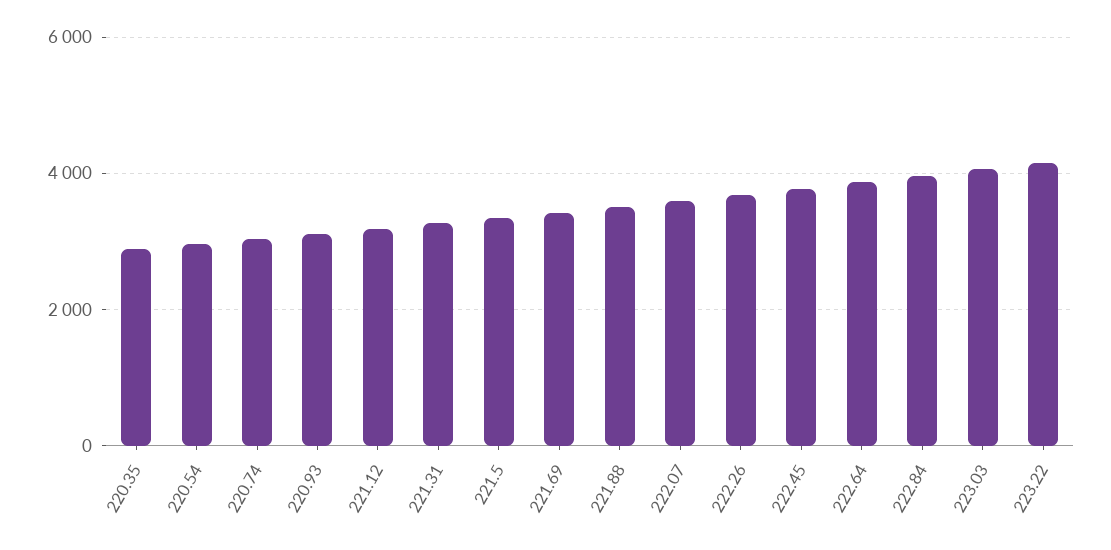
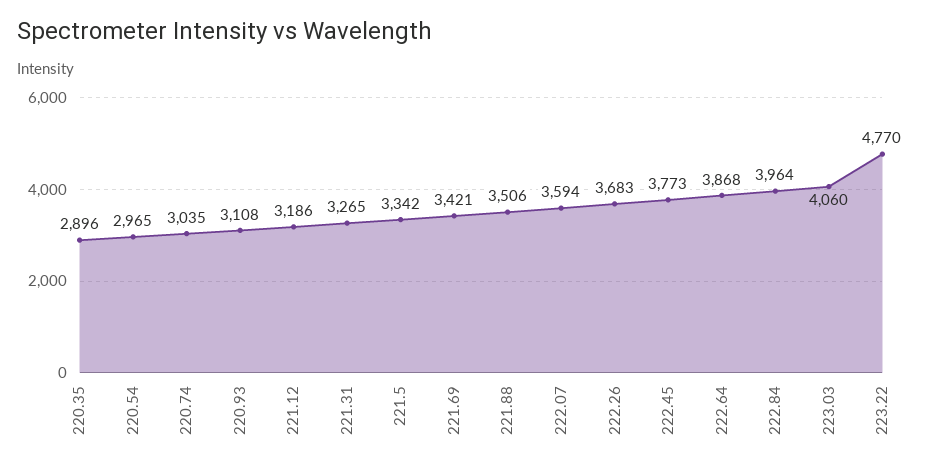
  {
    "220.35": 2896,
    "220.54": 2965,
    "220.74": 3035,
    "220.93": 3108,
    "221.12": 3186,
    "221.31": 3265,
    "221.5": 3342,
    "221.69": 3421,
    "221.88": 3506,
    "222.07": 3594,
    "222.26": 3683,
    "222.45": 3773,
    "222.64": 3868,
    "222.84": 3964,
    "223.03": 4060,
-   "223.22": 4200
+   "223.22": 4770
  }

